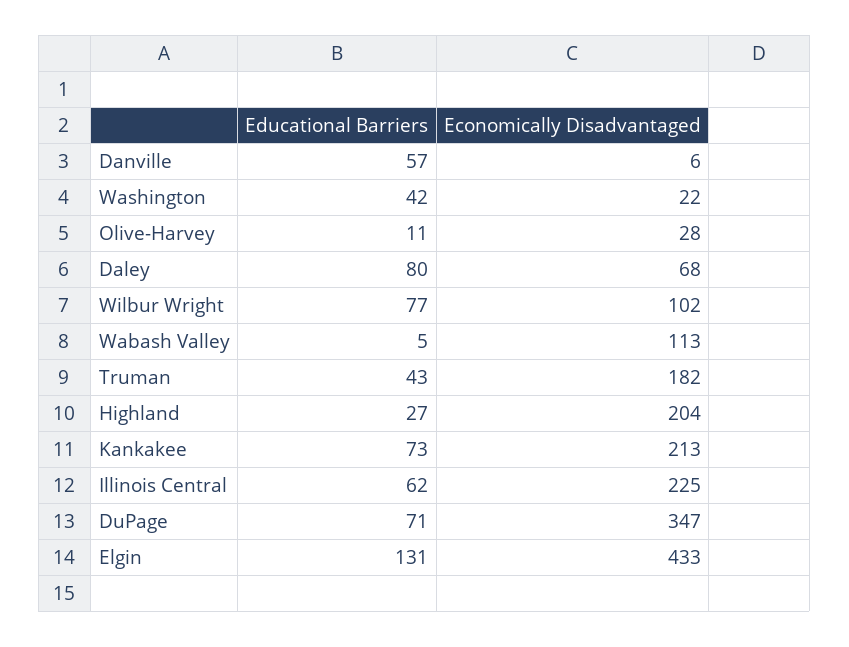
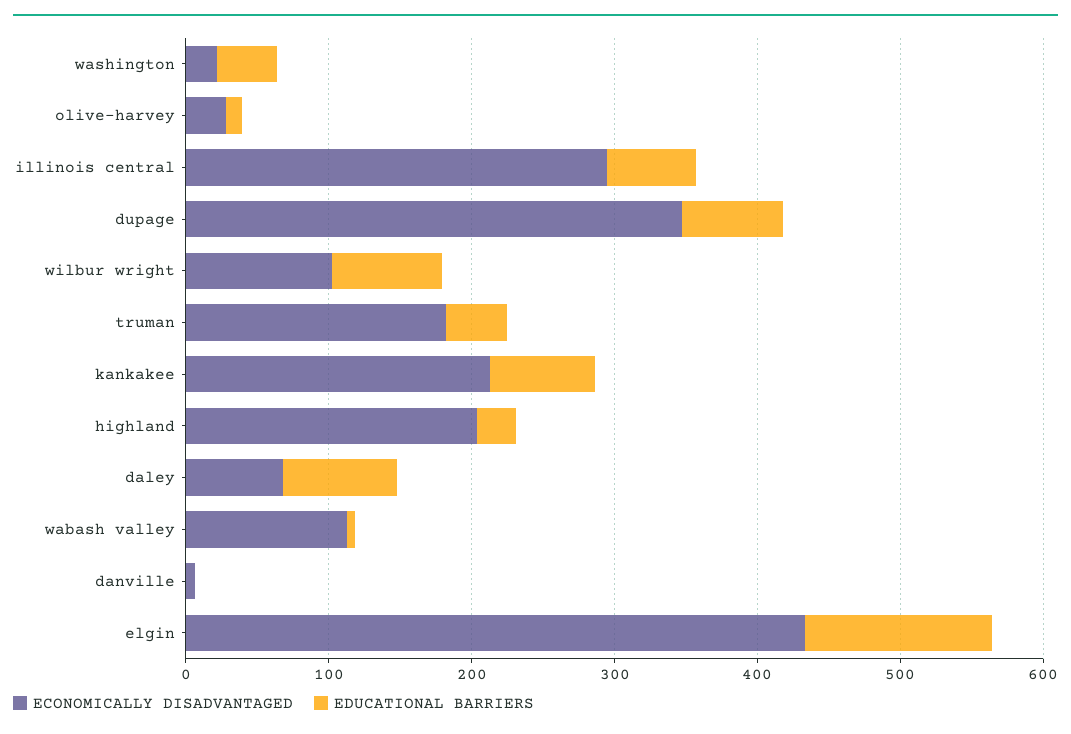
  {
    "Educational Barriers": {
-     "Danville": 57,
+     "Danville": 0,
      "Washington": 42,
      "Olive-Harvey": 11,
      "Daley": 80,
      "Wilbur Wright": 77,
      "Wabash Valley": 5,
      "Truman": 43,
      "Highland": 27,
      "Kankakee": 73,
      "Illinois Central": 62,
      "DuPage": 71,
      "Elgin": 131
    },
    "Economically Disadvantaged": {
      "Danville": 6,
      "Washington": 22,
      "Olive-Harvey": 28,
      "Daley": 68,
      "Wilbur Wright": 102,
      "Wabash Valley": 113,
      "Truman": 182,
      "Highland": 204,
      "Kankakee": 213,
-     "Illinois Central": 225,
+     "Illinois Central": 300,
      "DuPage": 347,
      "Elgin": 433
    }
  }

